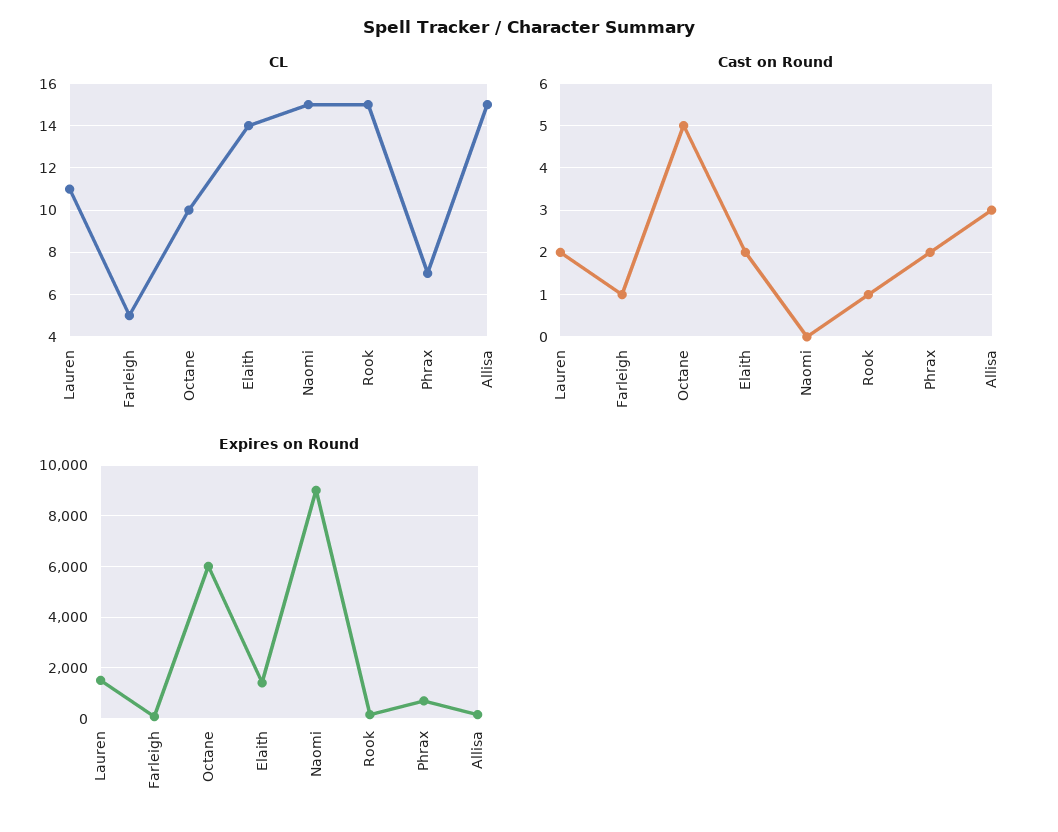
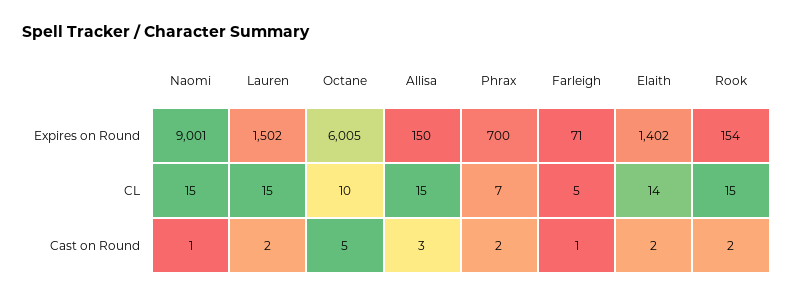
  {
    "CL": {
-     "Lauren": 11,
+     "Lauren": 15,
      "Farleigh": 5,
      "Octane": 10,
      "Elaith": 14,
      "Naomi": 15,
      "Rook": 15,
      "Phrax": 7,
      "Allisa": 15
    },
    "Cast on Round": {
      "Lauren": 2,
      "Farleigh": 1,
      "Octane": 5,
      "Elaith": 2,
-     "Naomi": 0,
+     "Naomi": 1,
-     "Rook": 1,
+     "Rook": 2,
      "Phrax": 2,
      "Allisa": 3
    },
    "Expires on Round": {
      "Lauren": 1502,
      "Farleigh": 71,
      "Octane": 6005,
      "Elaith": 1402,
      "Naomi": 9001,
      "Rook": 154,
      "Phrax": 700,
      "Allisa": 150
    }
  }

